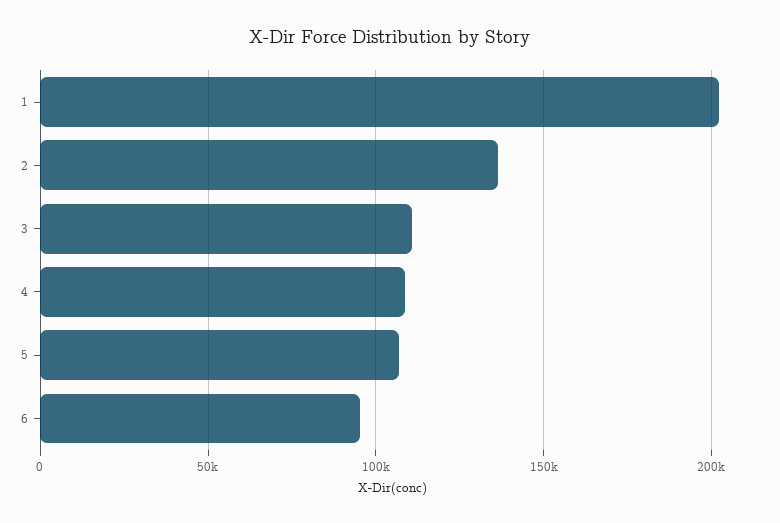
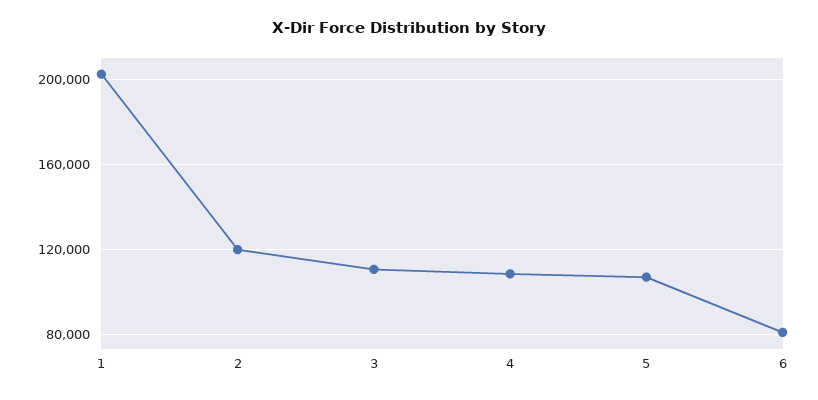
  {
    "1": 200000,
-   "2": 135000,
+   "2": 120000,
    "3": 110000,
    "4": 110000,
    "5": 105000,
-   "6": 95000
+   "6": 80000
  }

